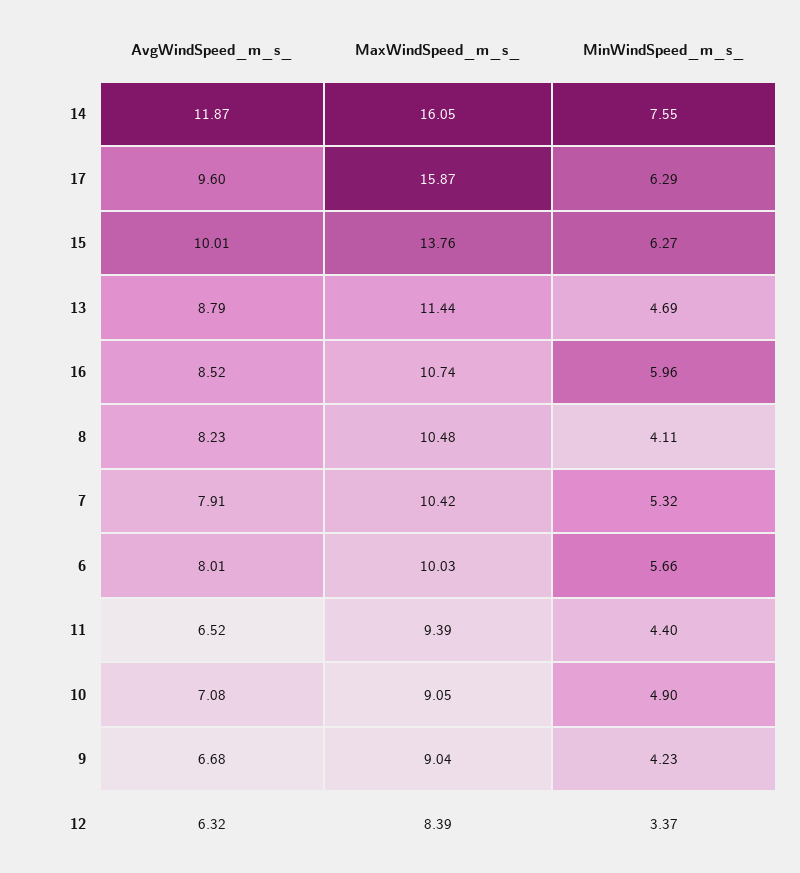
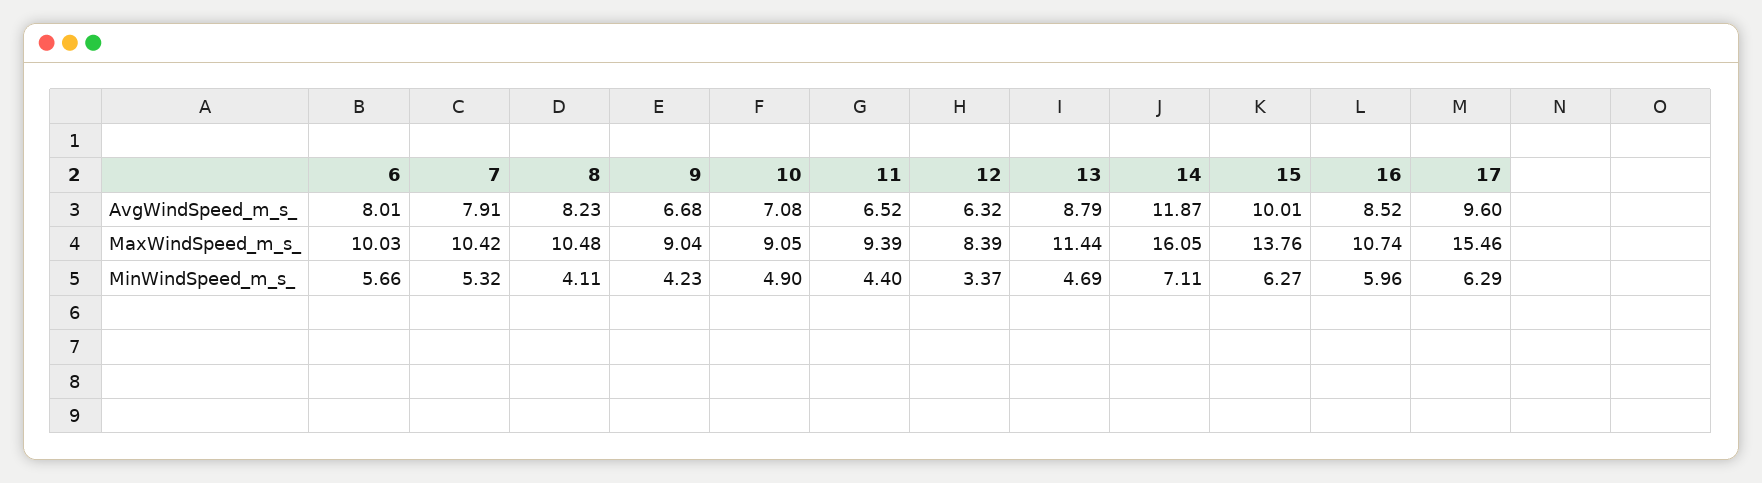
  {
    "AvgWindSpeed_m_s_": {
      "14": 11.87,
      "17": 9.6,
      "15": 10.01,
      "13": 8.79,
      "16": 8.52,
      "8": 8.23,
      "7": 7.91,
      "6": 8.01,
      "11": 6.52,
      "10": 7.08,
      "9": 6.68,
      "12": 6.32
    },
    "MaxWindSpeed_m_s_": {
      "14": 16.05,
-     "17": 15.87,
+     "17": 15.46,
      "15": 13.76,
      "13": 11.44,
      "16": 10.74,
      "8": 10.48,
      "7": 10.42,
      "6": 10.03,
      "11": 9.39,
      "10": 9.05,
      "9": 9.04,
      "12": 8.39
    },
    "MinWindSpeed_m_s_": {
-     "14": 7.55,
+     "14": 7.11,
      "17": 6.29,
      "15": 6.27,
      "13": 4.69,
      "16": 5.96,
      "8": 4.11,
      "7": 5.32,
      "6": 5.66,
      "11": 4.4,
      "10": 4.9,
      "9": 4.23,
      "12": 3.37
    }
  }

